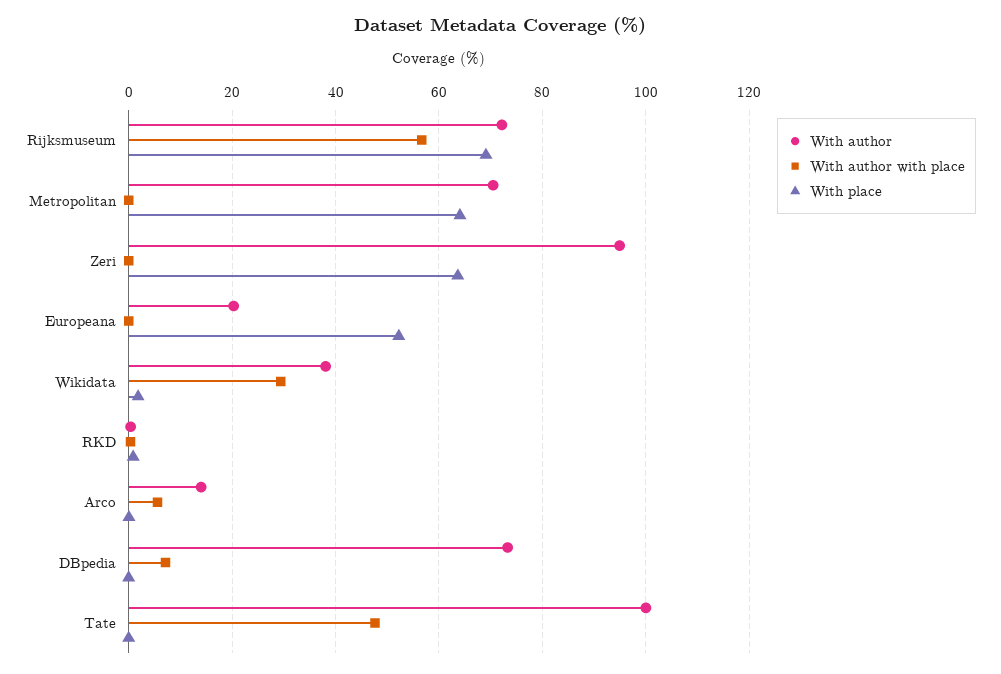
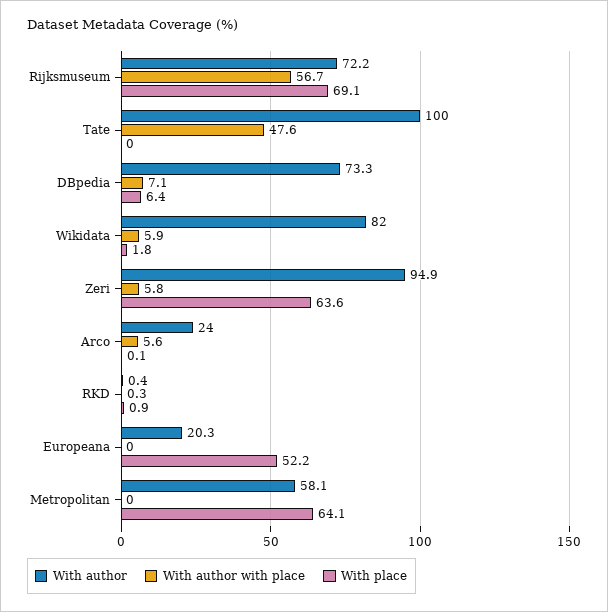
  {
    "With author": {
      "Rijksmuseum": 72.2,
-     "Metropolitan": 70,
+     "Metropolitan": 58.1,
      "Zeri": 94.9,
      "Europeana": 20.3,
-     "Wikidata": 38,
+     "Wikidata": 82,
      "RKD": 0.4,
-     "Arco": 14,
+     "Arco": 24,
      "DBpedia": 73.3,
      "Tate": 100
    },
    "With author with place": {
      "Rijksmuseum": 56.7,
      "Metropolitan": 0,
-     "Zeri": 0,
+     "Zeri": 5.8,
      "Europeana": 0,
-     "Wikidata": 30,
+     "Wikidata": 5.9,
      "RKD": 0.3,
      "Arco": 5.6,
      "DBpedia": 7.1,
      "Tate": 47.6
    },
    "With place": {
      "Rijksmuseum": 69.1,
      "Metropolitan": 64.1,
      "Zeri": 63.6,
      "Europeana": 52.2,
      "Wikidata": 1.8,
      "RKD": 0.9,
      "Arco": 0.1,
-     "DBpedia": 0,
+     "DBpedia": 6.4,
      "Tate": 0
    }
  }

